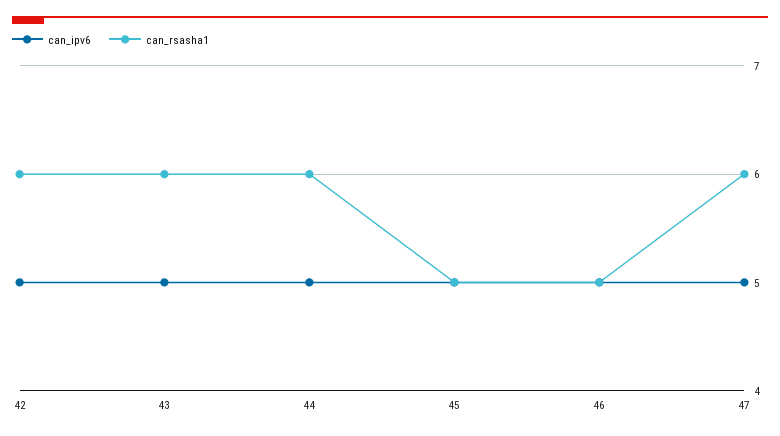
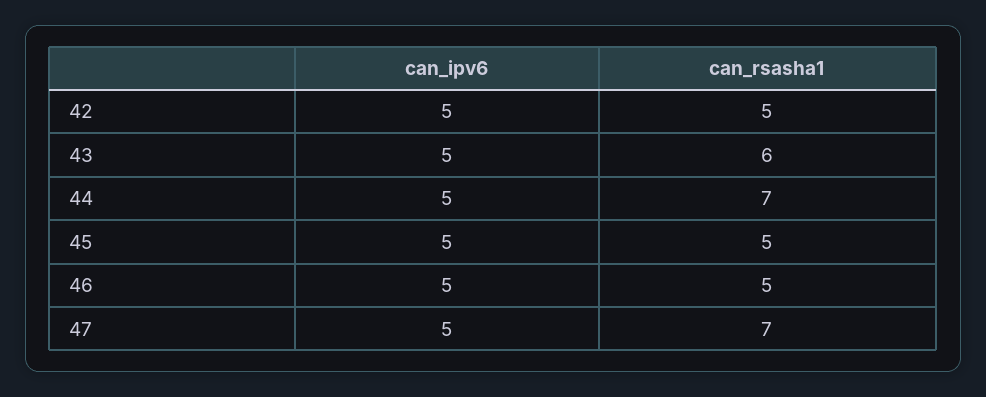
  {
    "can_ipv6": {
      "42": 5,
      "43": 5,
      "44": 5,
      "45": 5,
      "46": 5,
      "47": 5
    },
    "can_rsasha1": {
-     "42": 6,
+     "42": 5,
      "43": 6,
-     "44": 6,
+     "44": 7,
      "45": 5,
      "46": 5,
-     "47": 6
+     "47": 7
    }
  }

